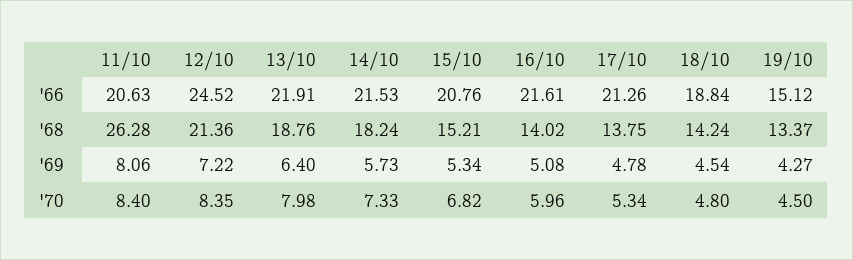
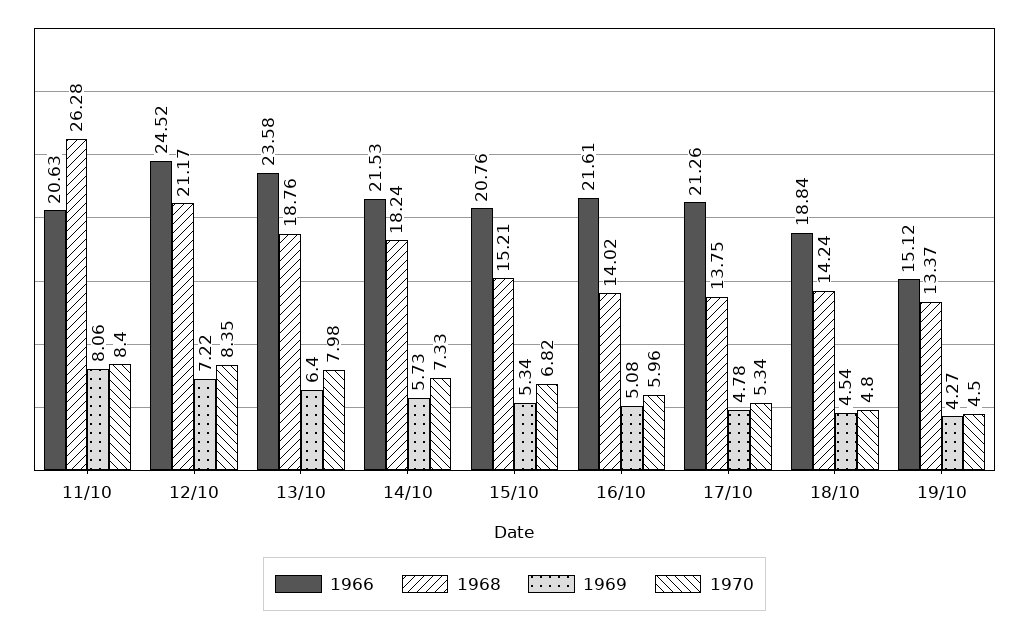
  {
    "'66": {
      "11/10": 20.63,
      "12/10": 24.52,
-     "13/10": 21.91,
+     "13/10": 23.58,
      "14/10": 21.53,
      "15/10": 20.76,
      "16/10": 21.61,
      "17/10": 21.26,
      "18/10": 18.84,
      "19/10": 15.12
    },
    "'68": {
      "11/10": 26.28,
-     "12/10": 21.36,
+     "12/10": 21.17,
      "13/10": 18.76,
      "14/10": 18.24,
      "15/10": 15.21,
      "16/10": 14.02,
      "17/10": 13.75,
      "18/10": 14.24,
      "19/10": 13.37
    },
    "'69": {
      "11/10": 8.06,
      "12/10": 7.22,
      "13/10": 6.4,
      "14/10": 5.73,
      "15/10": 5.34,
      "16/10": 5.08,
      "17/10": 4.78,
      "18/10": 4.54,
      "19/10": 4.27
    },
    "'70": {
      "11/10": 8.4,
      "12/10": 8.35,
      "13/10": 7.98,
      "14/10": 7.33,
      "15/10": 6.82,
      "16/10": 5.96,
      "17/10": 5.34,
      "18/10": 4.8,
      "19/10": 4.5
    }
  }

